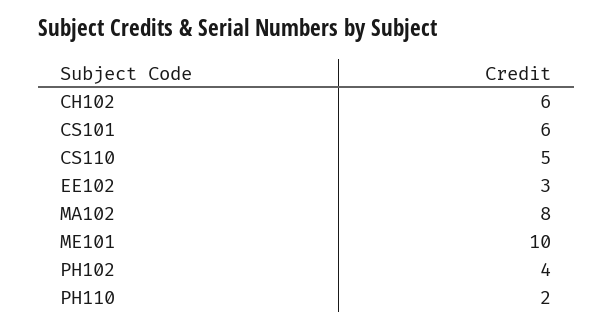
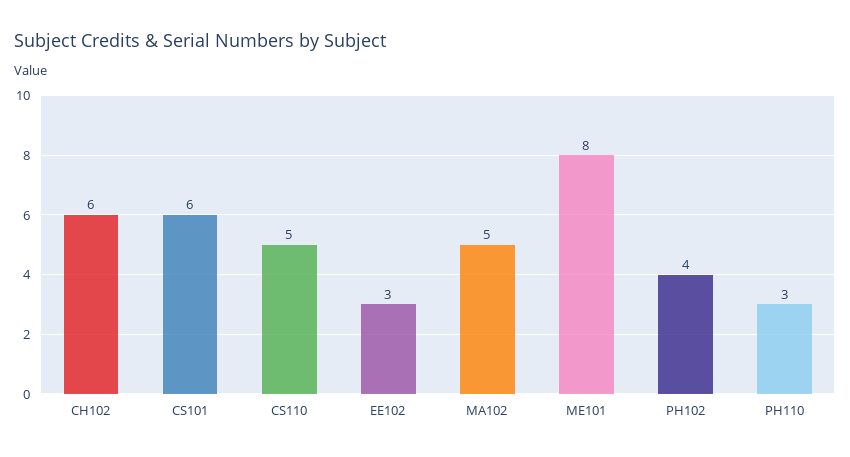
  {
    "CH102": 6,
    "CS101": 6,
    "CS110": 5,
    "EE102": 3,
-   "MA102": 8,
+   "MA102": 5,
-   "ME101": 10,
+   "ME101": 8,
    "PH102": 4,
-   "PH110": 2
+   "PH110": 3
  }

